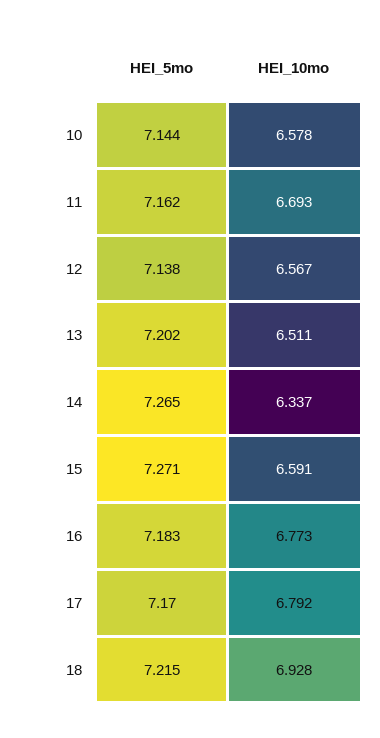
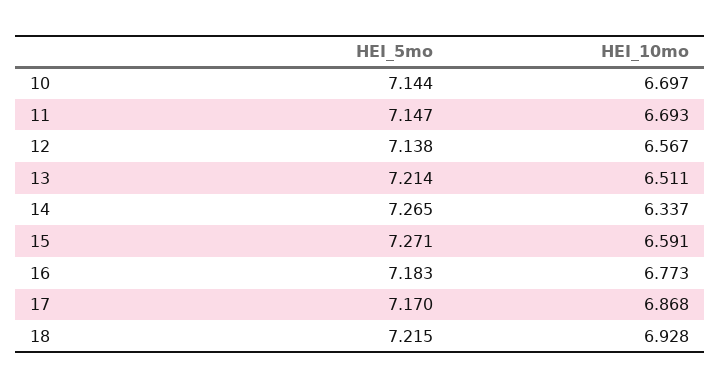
  {
    "HEI_5mo": {
      "10": 7.144,
-     "11": 7.162,
+     "11": 7.147,
      "12": 7.138,
-     "13": 7.202,
+     "13": 7.214,
      "14": 7.265,
      "15": 7.271,
      "16": 7.183,
      "17": 7.17,
      "18": 7.215
    },
    "HEI_10mo": {
-     "10": 6.578,
+     "10": 6.697,
      "11": 6.693,
      "12": 6.567,
      "13": 6.511,
      "14": 6.337,
      "15": 6.591,
      "16": 6.773,
-     "17": 6.792,
+     "17": 6.868,
      "18": 6.928
    }
  }

